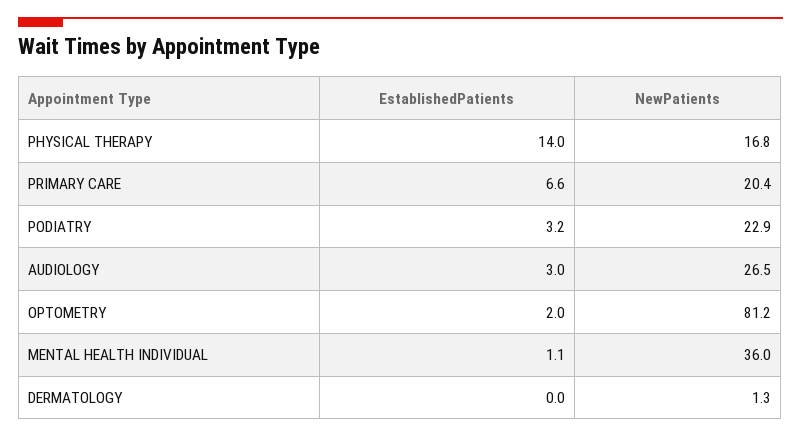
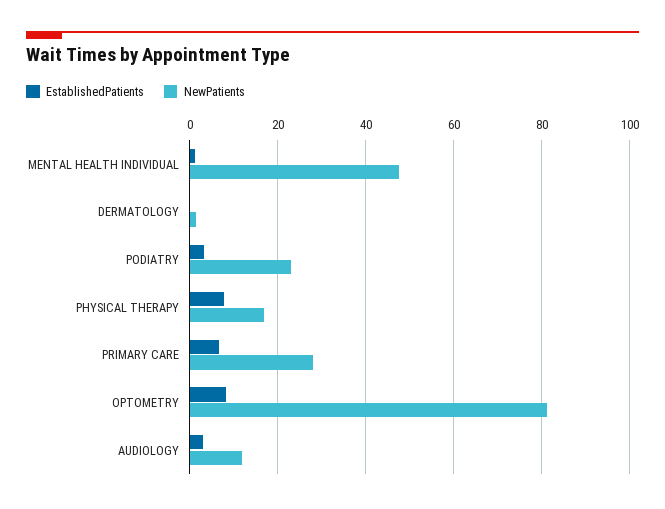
  {
    "EstablishedPatients": {
-     "PHYSICAL THERAPY": 14,
+     "PHYSICAL THERAPY": 8,
      "PRIMARY CARE": 6.6,
      "PODIATRY": 3.2,
      "AUDIOLOGY": 3,
-     "OPTOMETRY": 2,
+     "OPTOMETRY": 8,
      "MENTAL HEALTH INDIVIDUAL": 1.1,
      "DERMATOLOGY": 0
    },
    "NewPatients": {
      "PHYSICAL THERAPY": 16.8,
-     "PRIMARY CARE": 20.4,
+     "PRIMARY CARE": 28,
      "PODIATRY": 22.9,
-     "AUDIOLOGY": 26.5,
+     "AUDIOLOGY": 12,
      "OPTOMETRY": 81.2,
-     "MENTAL HEALTH INDIVIDUAL": 36,
+     "MENTAL HEALTH INDIVIDUAL": 48,
      "DERMATOLOGY": 1.3
    }
  }

